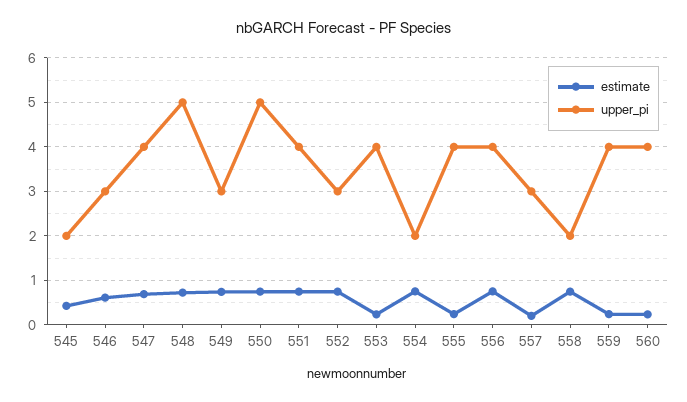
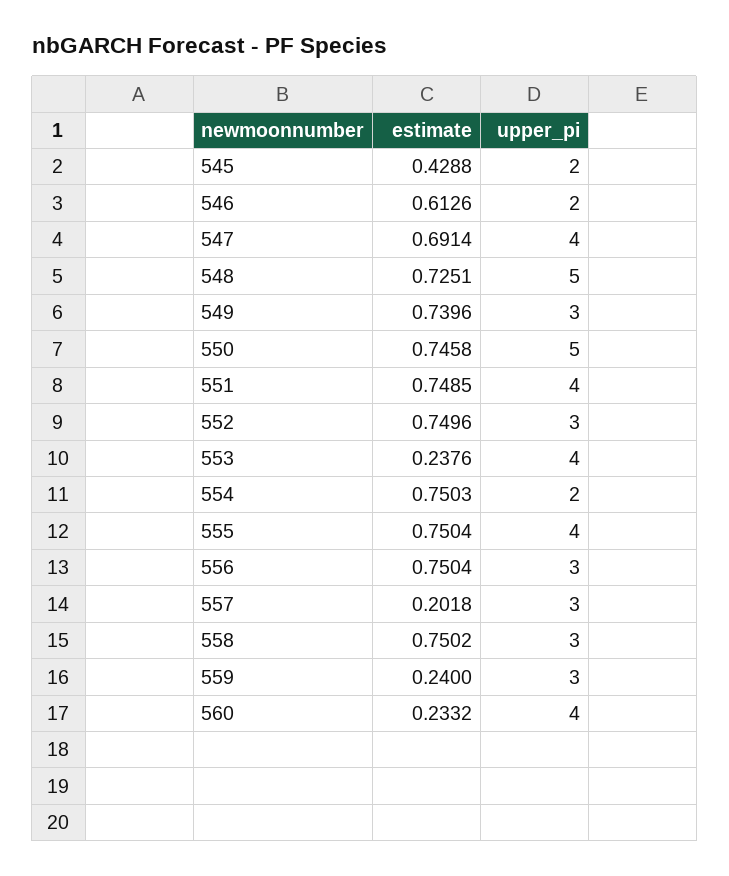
  {
    "estimate": {
      "545": 0.4288,
      "546": 0.6126,
      "547": 0.6914,
      "548": 0.7251,
      "549": 0.7396,
      "550": 0.7458,
      "551": 0.7485,
      "552": 0.7496,
      "553": 0.2376,
      "554": 0.7503,
-     "555": 0.2,
+     "555": 0.7504,
      "556": 0.7504,
      "557": 0.2018,
      "558": 0.7502,
      "559": 0.24,
      "560": 0.2332
    },
    "upper_pi": {
      "545": 2,
-     "546": 3,
+     "546": 2,
      "547": 4,
      "548": 5,
      "549": 3,
      "550": 5,
      "551": 4,
      "552": 3,
      "553": 4,
      "554": 2,
      "555": 4,
-     "556": 4,
+     "556": 3,
      "557": 3,
-     "558": 2,
+     "558": 3,
-     "559": 4,
+     "559": 3,
      "560": 4
    }
  }

